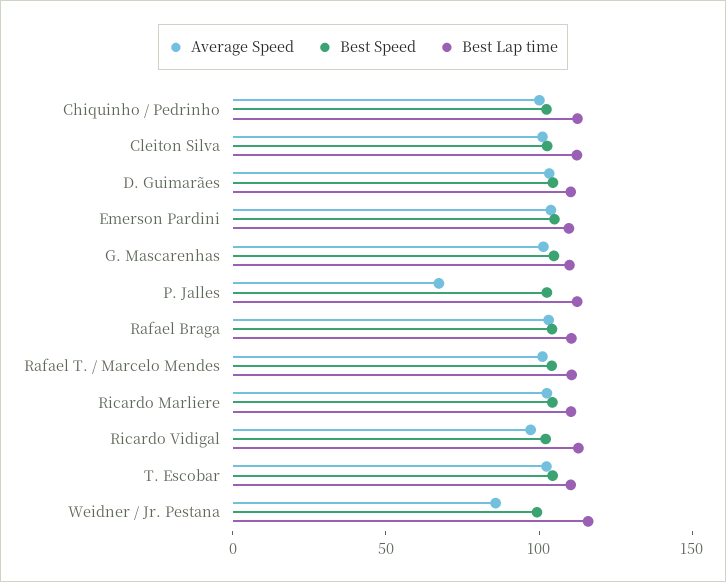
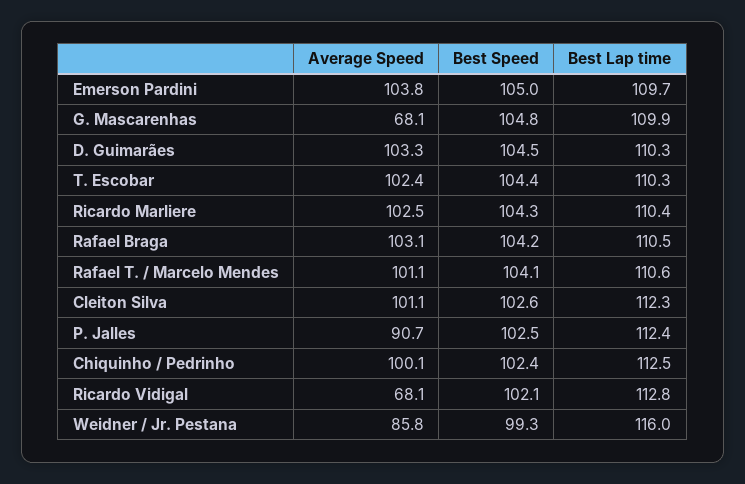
  {
    "Average Speed": {
      "Chiquinho / Pedrinho": 100.1,
      "Cleiton Silva": 101.1,
      "D. Guimarães": 103.3,
      "Emerson Pardini": 103.8,
-     "G. Mascarenhas": 100,
+     "G. Mascarenhas": 68.1,
-     "P. Jalles": 70,
+     "P. Jalles": 90.7,
      "Rafael Braga": 103.1,
      "Rafael T. / Marcelo Mendes": 101.1,
      "Ricardo Marliere": 102.5,
-     "Ricardo Vidigal": 100,
+     "Ricardo Vidigal": 68.1,
      "T. Escobar": 102.4,
      "Weidner / Jr. Pestana": 85.8
    },
    "Best Speed": {
      "Chiquinho / Pedrinho": 102.4,
      "Cleiton Silva": 102.6,
      "D. Guimarães": 104.5,
      "Emerson Pardini": 105,
      "G. Mascarenhas": 104.8,
      "P. Jalles": 102.5,
      "Rafael Braga": 104.2,
      "Rafael T. / Marcelo Mendes": 104.1,
      "Ricardo Marliere": 104.3,
      "Ricardo Vidigal": 102.1,
      "T. Escobar": 104.4,
      "Weidner / Jr. Pestana": 99.3
    },
    "Best Lap time": {
      "Chiquinho / Pedrinho": 112.5,
      "Cleiton Silva": 112.3,
      "D. Guimarães": 110.3,
      "Emerson Pardini": 109.7,
      "G. Mascarenhas": 109.9,
      "P. Jalles": 112.4,
      "Rafael Braga": 110.5,
      "Rafael T. / Marcelo Mendes": 110.6,
      "Ricardo Marliere": 110.4,
      "Ricardo Vidigal": 112.8,
      "T. Escobar": 110.3,
      "Weidner / Jr. Pestana": 116
    }
  }

